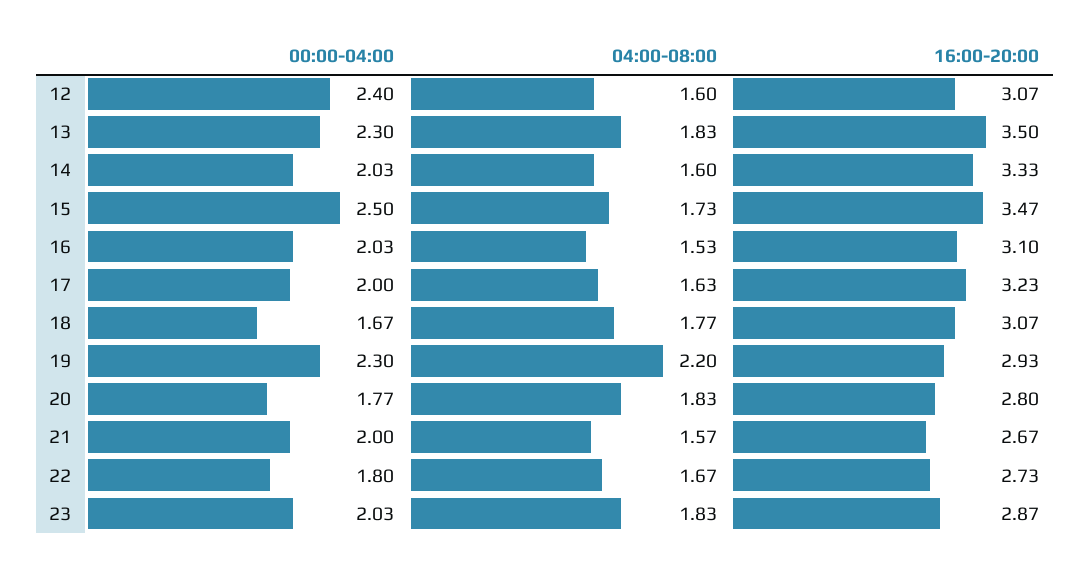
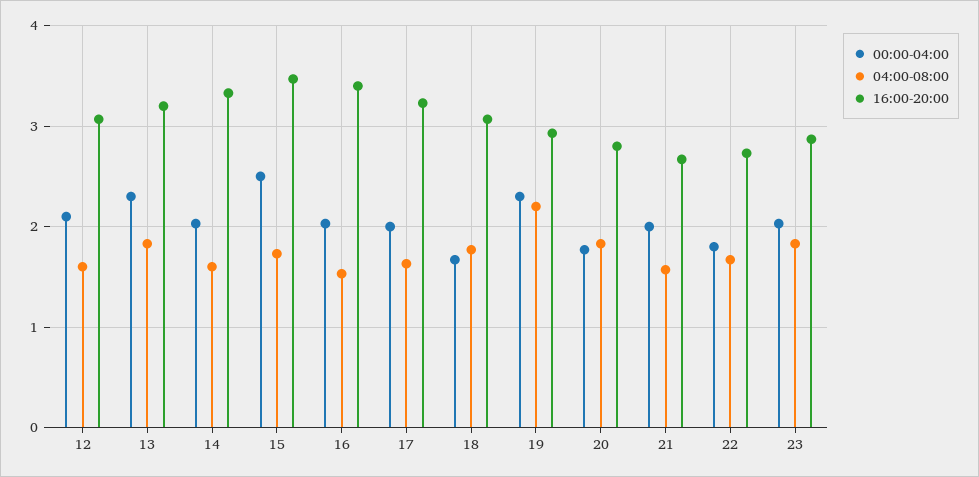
  {
    "00:00-04:00": {
-     "12": 2.4,
+     "12": 2.1,
      "13": 2.3,
      "14": 2.03,
      "15": 2.5,
      "16": 2.03,
      "17": 2,
      "18": 1.67,
      "19": 2.3,
      "20": 1.77,
      "21": 2,
      "22": 1.8,
      "23": 2.03
    },
    "04:00-08:00": {
      "12": 1.6,
      "13": 1.83,
      "14": 1.6,
      "15": 1.73,
      "16": 1.53,
      "17": 1.63,
      "18": 1.77,
      "19": 2.2,
      "20": 1.83,
      "21": 1.57,
      "22": 1.67,
      "23": 1.83
    },
    "16:00-20:00": {
      "12": 3.07,
-     "13": 3.5,
+     "13": 3.2,
      "14": 3.33,
      "15": 3.47,
-     "16": 3.1,
+     "16": 3.4,
      "17": 3.23,
      "18": 3.07,
      "19": 2.93,
      "20": 2.8,
      "21": 2.67,
      "22": 2.73,
      "23": 2.87
    }
  }

